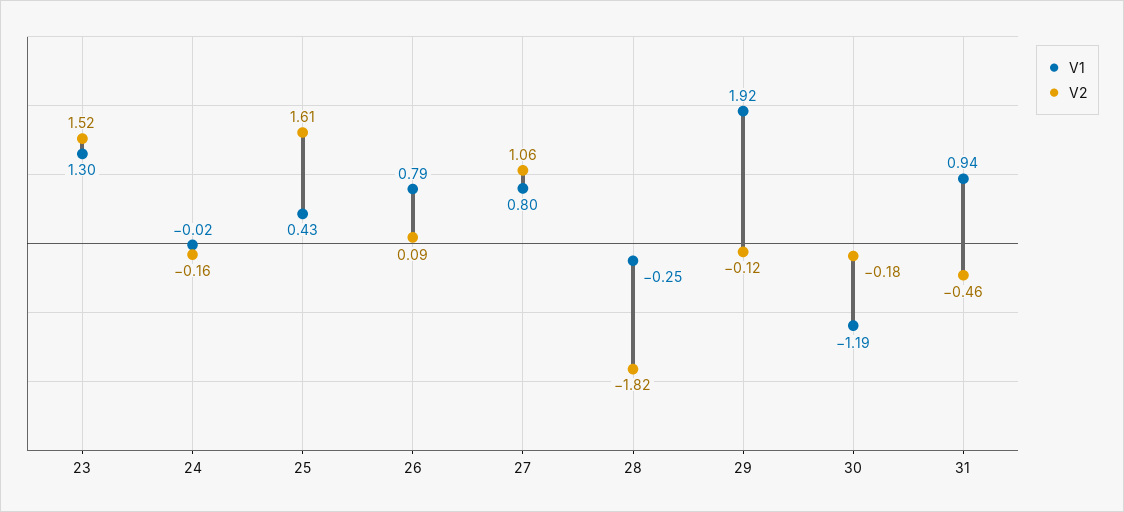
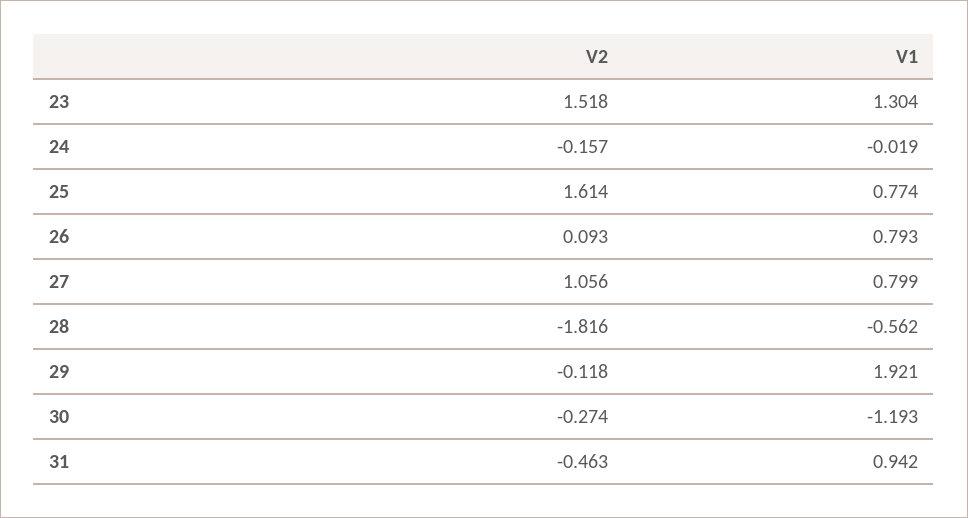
  {
    "V1": {
      "23": 1.304,
      "24": -0.019,
-     "25": 0.43,
+     "25": 0.774,
      "26": 0.793,
      "27": 0.799,
-     "28": -0.25,
+     "28": -0.562,
      "29": 1.921,
      "30": -1.193,
      "31": 0.942
    },
    "V2": {
      "23": 1.518,
      "24": -0.157,
      "25": 1.614,
      "26": 0.093,
      "27": 1.056,
      "28": -1.816,
      "29": -0.118,
-     "30": -0.18,
+     "30": -0.274,
      "31": -0.463
    }
  }

